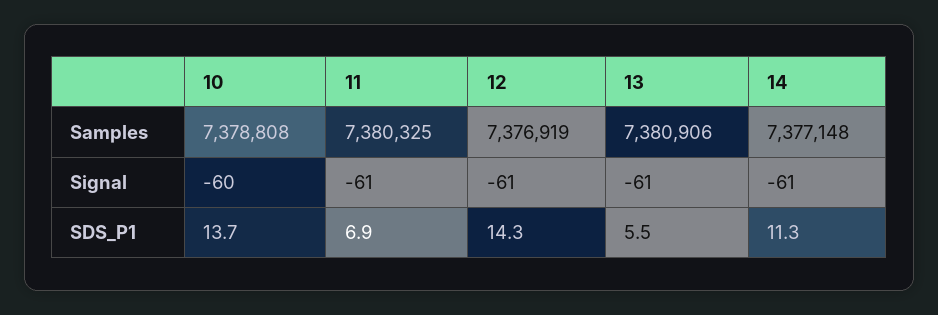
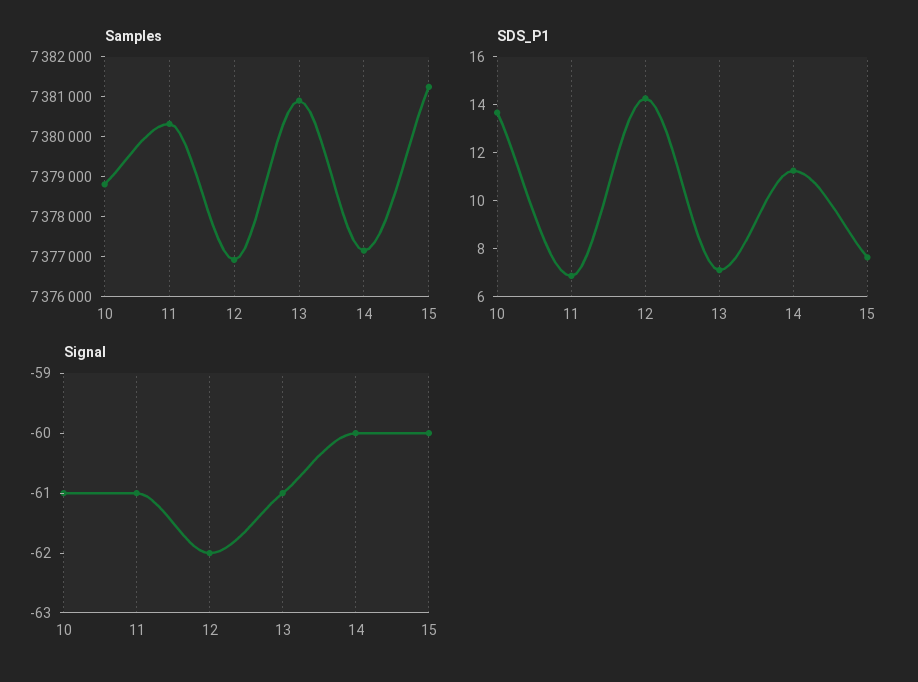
  {
    "Samples": {
      "10": 7378808,
      "11": 7380325,
      "12": 7376919,
      "13": 7380906,
-     "14": 7377148
+     "14": 7377148,
+     "15": 7381250
    },
    "Signal": {
-     "10": -60,
+     "10": -61,
      "11": -61,
-     "12": -61,
+     "12": -62,
      "13": -61,
-     "14": -61
+     "14": -60,
+     "15": -60
    },
    "SDS_P1": {
      "10": 13.7,
      "11": 6.9,
      "12": 14.3,
-     "13": 5.5,
+     "13": 7,
-     "14": 11.3
+     "14": 11.3,
+     "15": 7.5
    }
  }

